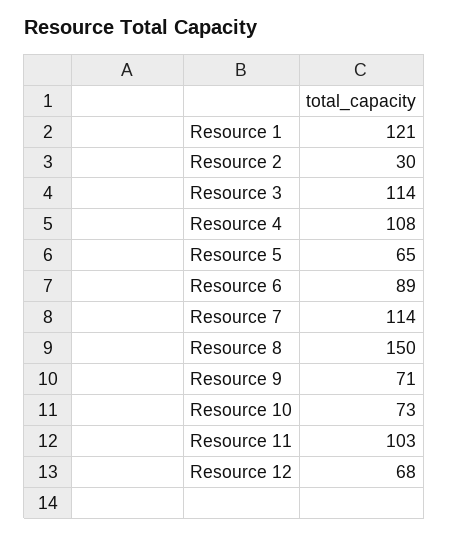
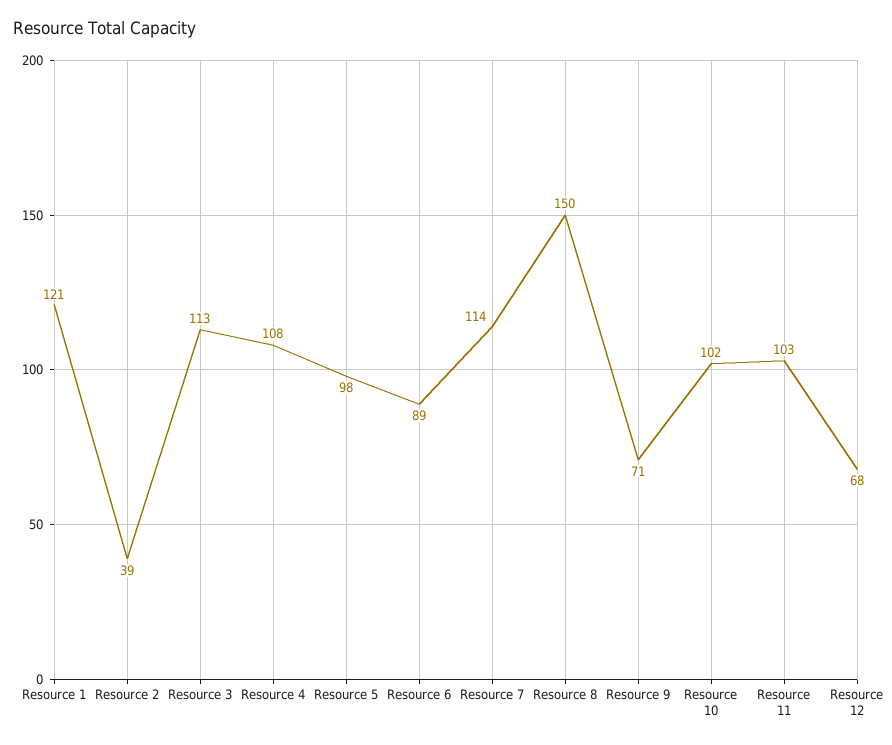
  {
    "Resource 1": 121,
-   "Resource 2": 30,
+   "Resource 2": 39,
-   "Resource 3": 114,
+   "Resource 3": 113,
    "Resource 4": 108,
-   "Resource 5": 65,
+   "Resource 5": 98,
    "Resource 6": 89,
    "Resource 7": 114,
    "Resource 8": 150,
    "Resource 9": 71,
-   "Resource 10": 73,
+   "Resource 10": 102,
    "Resource 11": 103,
    "Resource 12": 68
  }

